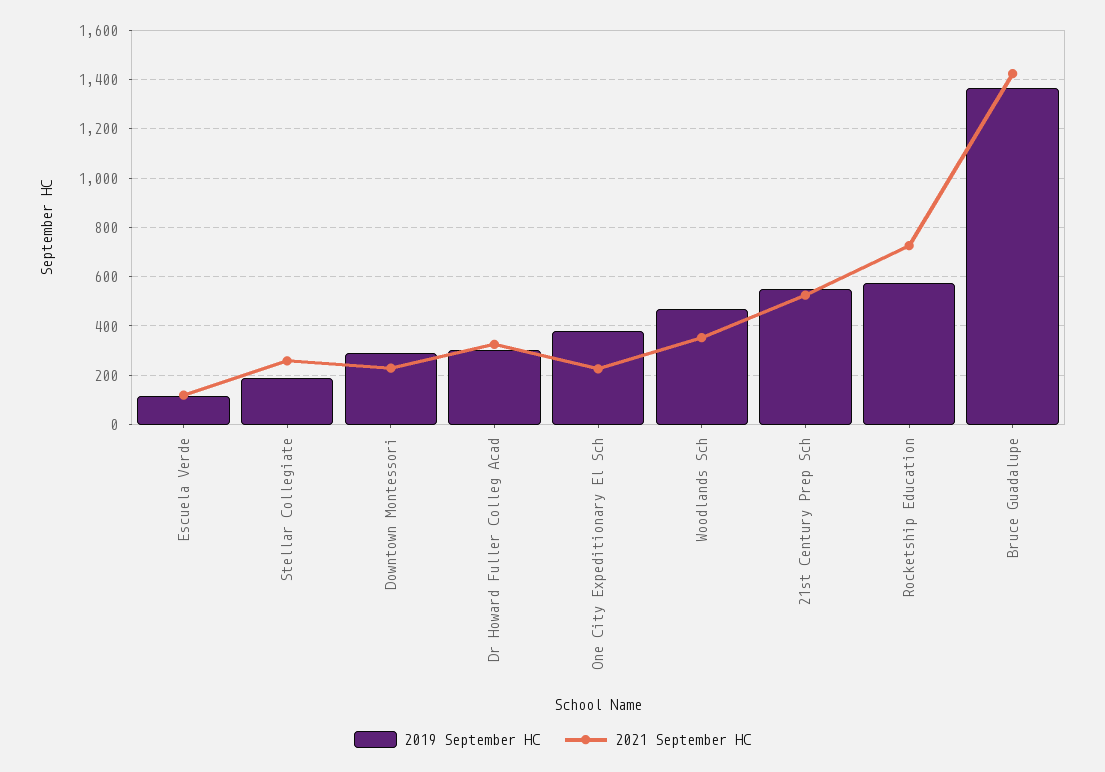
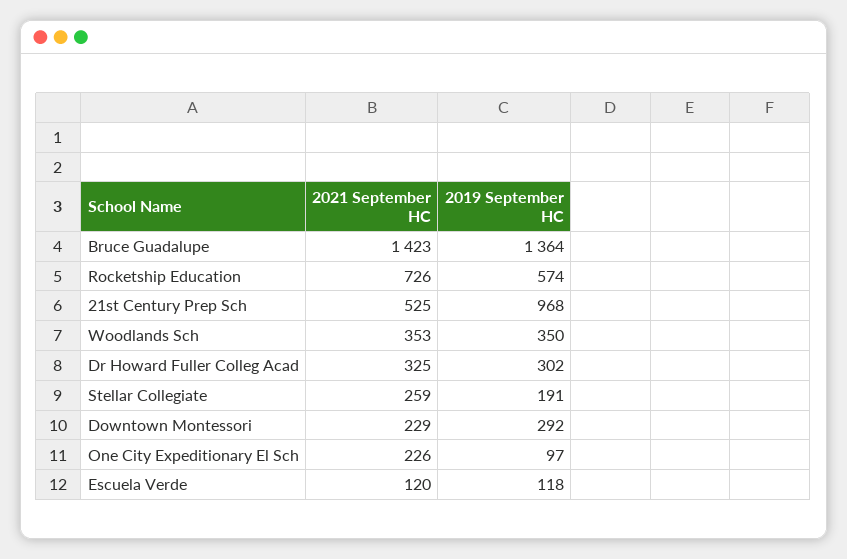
  {
    "2019 September HC": {
      "Escuela Verde": 118,
      "Stellar Collegiate": 191,
      "Downtown Montessori": 292,
      "Dr Howard Fuller Colleg Acad": 302,
-     "One City Expeditionary El Sch": 375,
+     "One City Expeditionary El Sch": 97,
-     "Woodlands Sch": 475,
+     "Woodlands Sch": 350,
-     "21st Century Prep Sch": 550,
+     "21st Century Prep Sch": 968,
      "Rocketship Education": 574,
      "Bruce Guadalupe": 1364
    },
    "2021 September HC": {
      "Escuela Verde": 120,
      "Stellar Collegiate": 259,
      "Downtown Montessori": 229,
      "Dr Howard Fuller Colleg Acad": 325,
      "One City Expeditionary El Sch": 226,
      "Woodlands Sch": 353,
      "21st Century Prep Sch": 525,
      "Rocketship Education": 726,
      "Bruce Guadalupe": 1423
    }
  }

